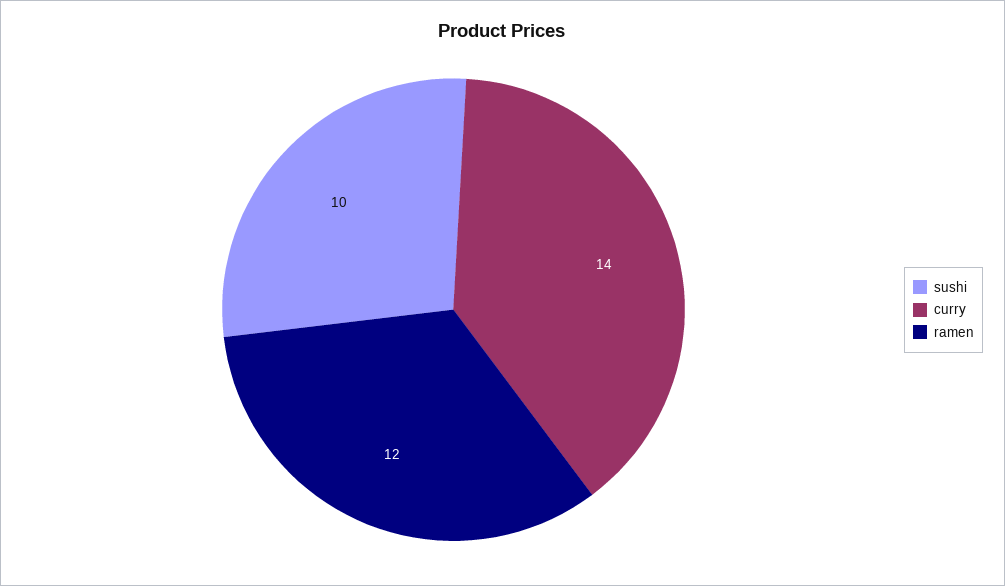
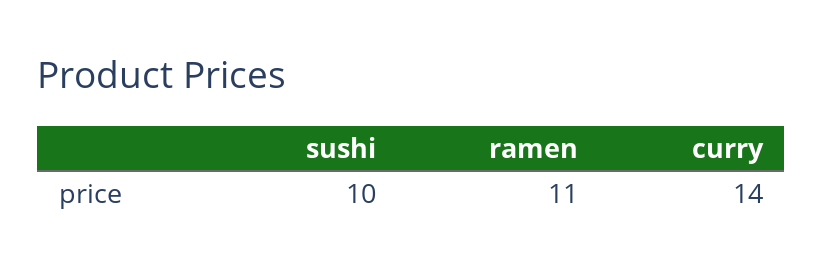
  {
    "sushi": 10,
    "curry": 14,
-   "ramen": 12
+   "ramen": 11
  }

